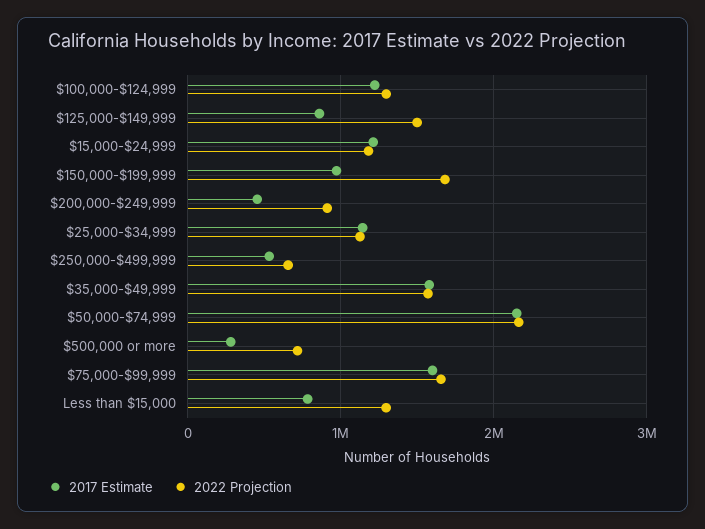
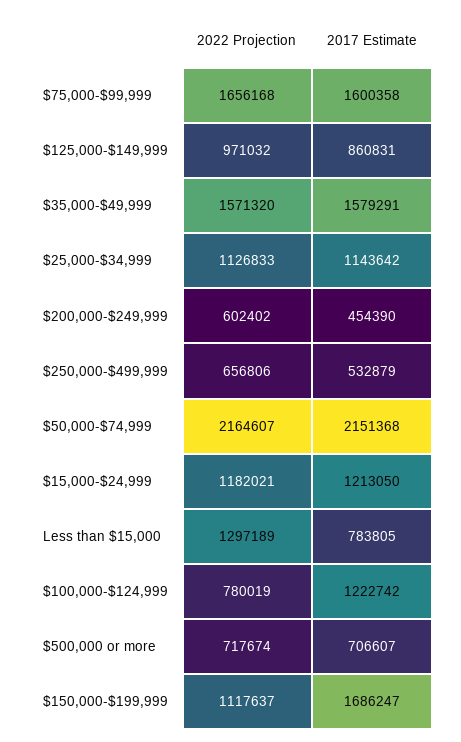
  {
    "2017 Estimate": {
      "$100,000-$124,999": 1222742,
      "$125,000-$149,999": 860831,
      "$15,000-$24,999": 1213050,
-     "$150,000-$199,999": 1000000,
+     "$150,000-$199,999": 1686247,
      "$200,000-$249,999": 454390,
      "$25,000-$34,999": 1143642,
      "$250,000-$499,999": 532879,
      "$35,000-$49,999": 1579291,
      "$50,000-$74,999": 2151368,
-     "$500,000 or more": 300000,
+     "$500,000 or more": 706607,
      "$75,000-$99,999": 1600358,
      "Less than $15,000": 783805
    },
    "2022 Projection": {
-     "$100,000-$124,999": 1300000,
+     "$100,000-$124,999": 780019,
-     "$125,000-$149,999": 1500000,
+     "$125,000-$149,999": 971032,
      "$15,000-$24,999": 1182021,
-     "$150,000-$199,999": 1700000,
+     "$150,000-$199,999": 1117637,
-     "$200,000-$249,999": 900000,
+     "$200,000-$249,999": 602402,
      "$25,000-$34,999": 1126833,
      "$250,000-$499,999": 656806,
      "$35,000-$49,999": 1571320,
      "$50,000-$74,999": 2164607,
      "$500,000 or more": 717674,
      "$75,000-$99,999": 1656168,
      "Less than $15,000": 1297189
    }
  }

